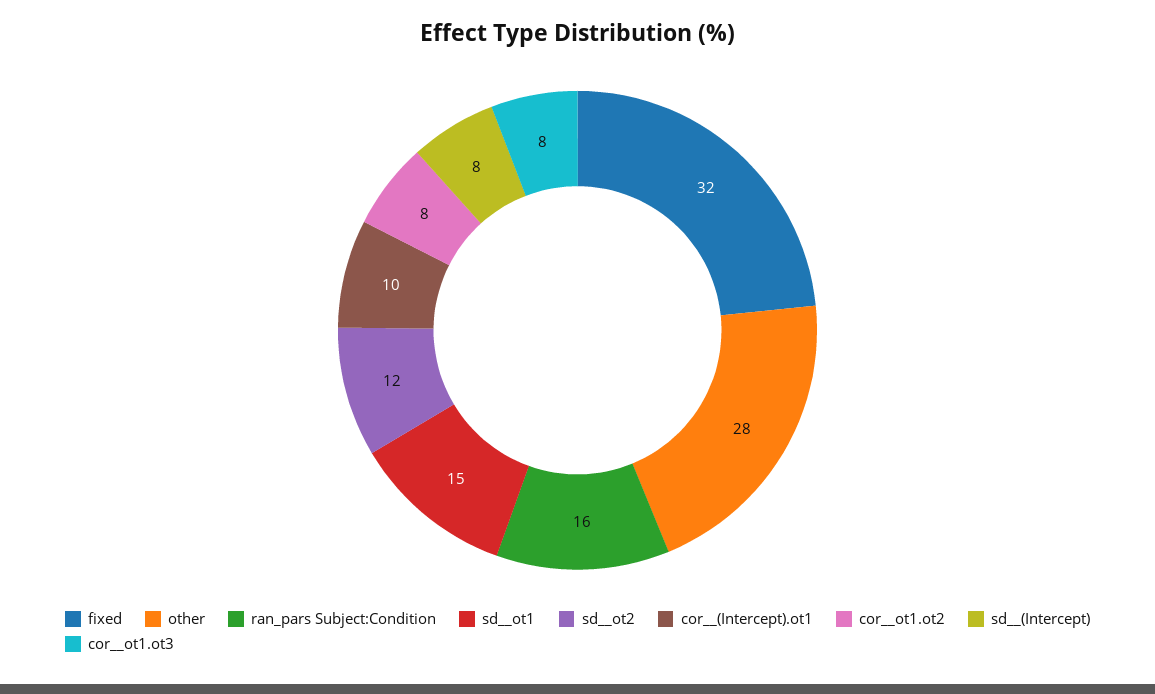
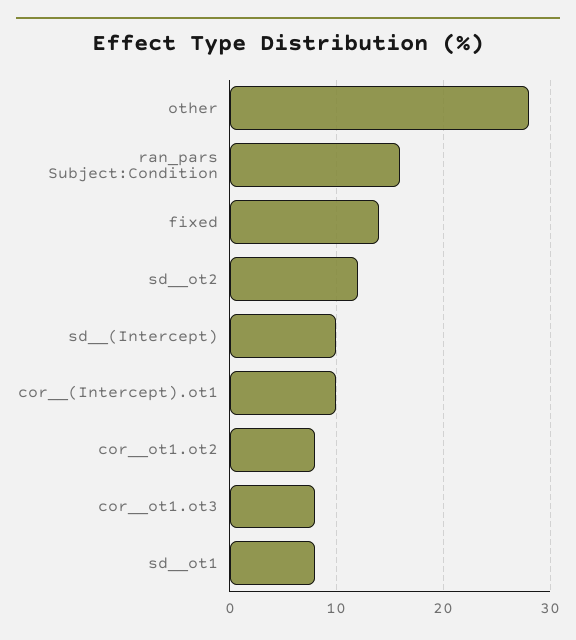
  {
-   "fixed": 32,
+   "fixed": 14,
    "other": 28,
    "ran_pars Subject:Condition": 16,
-   "sd__ot1": 15,
+   "sd__ot1": 8,
    "sd__ot2": 12,
    "cor__(Intercept).ot1": 10,
    "cor__ot1.ot2": 8,
-   "sd__(Intercept)": 8,
+   "sd__(Intercept)": 10,
    "cor__ot1.ot3": 8
  }

